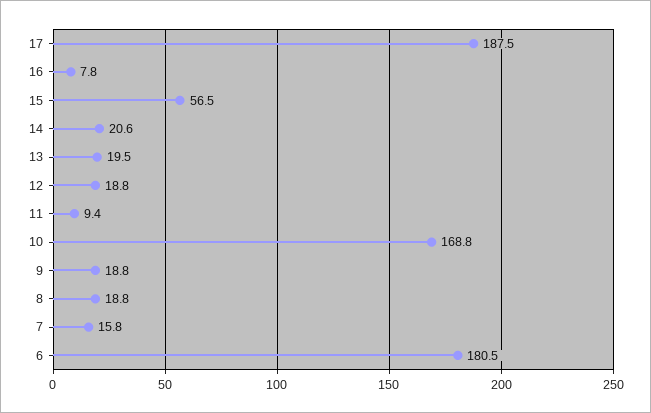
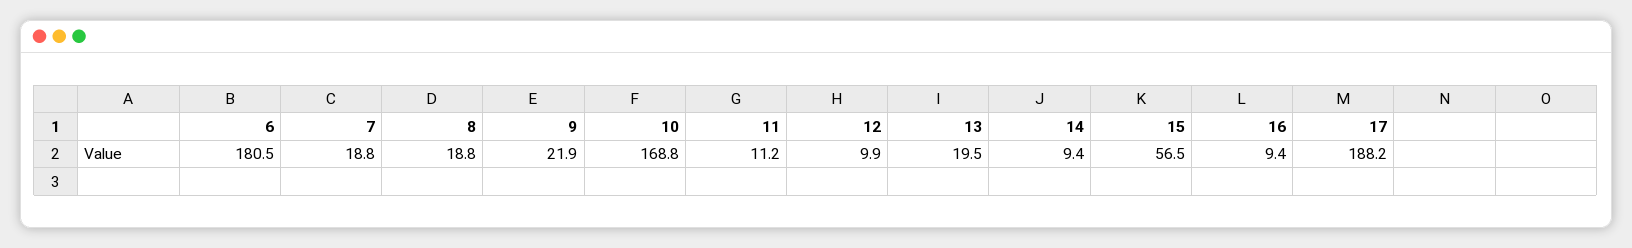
  {
-   "17": 187.5,
+   "17": 188.2,
-   "16": 7.8,
+   "16": 9.4,
    "15": 56.5,
-   "14": 20.6,
+   "14": 9.4,
    "13": 19.5,
-   "12": 18.8,
+   "12": 9.9,
-   "11": 9.4,
+   "11": 11.2,
    "10": 168.8,
-   "9": 18.8,
+   "9": 21.9,
    "8": 18.8,
-   "7": 15.8,
+   "7": 18.8,
    "6": 180.5
  }

